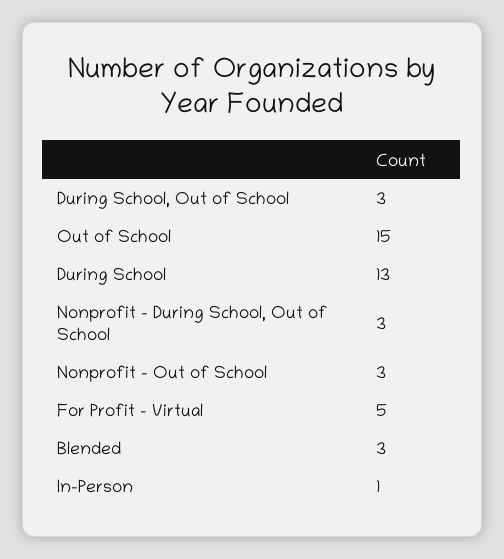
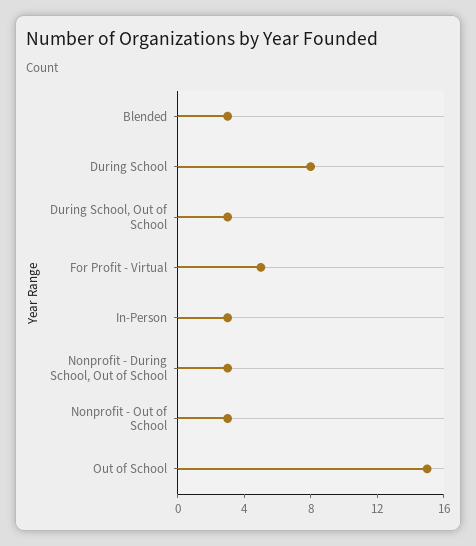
  {
    "During School, Out of School": 3,
    "Out of School": 15,
-   "During School": 13,
+   "During School": 8,
    "Nonprofit - During School, Out of School": 3,
    "Nonprofit - Out of School": 3,
    "For Profit - Virtual": 5,
    "Blended": 3,
-   "In-Person": 1
+   "In-Person": 3
  }

